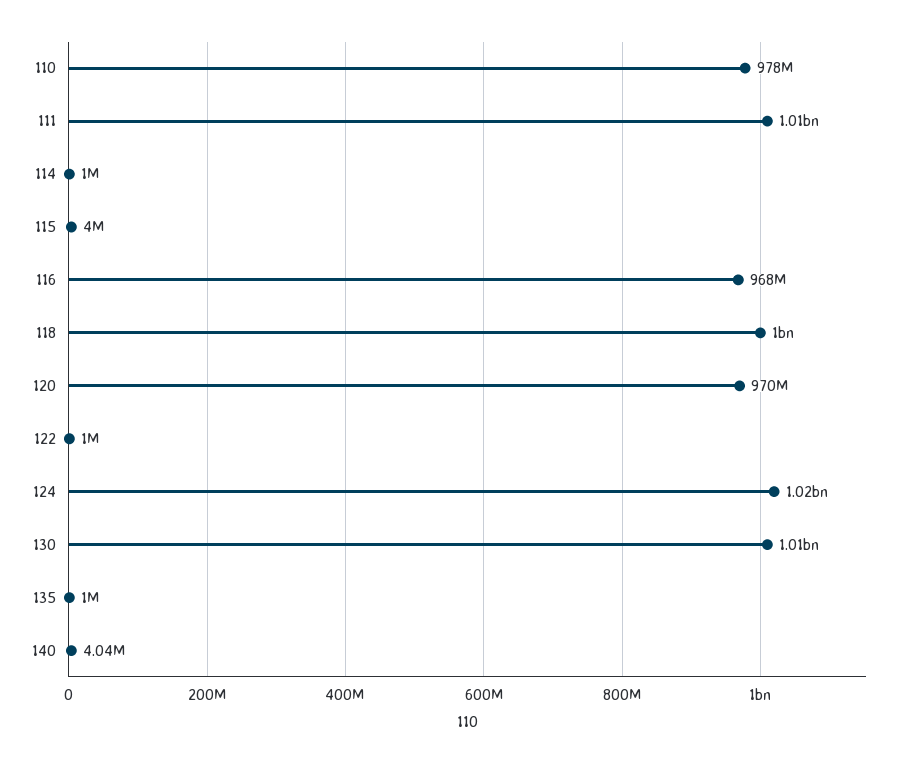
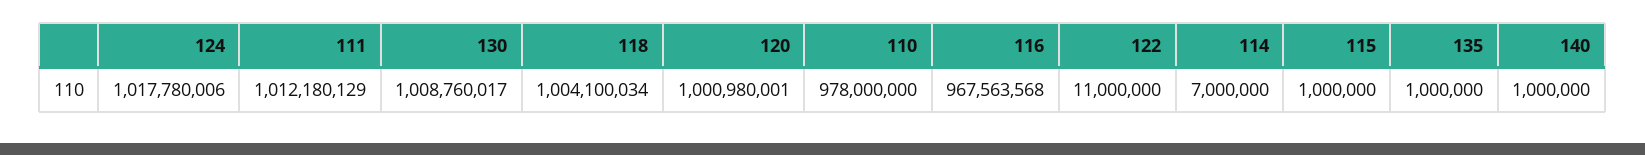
  {
    "110": 978000000,
    "111": 1012180129,
-   "114": 1000000,
+   "114": 7000000,
-   "115": 4000000,
+   "115": 1000000,
    "116": 967563568,
    "118": 1004100034,
-   "120": 970000000,
+   "120": 1000980001,
-   "122": 1000000,
+   "122": 11000000,
    "124": 1017780006,
    "130": 1008760017,
    "135": 1000000,
-   "140": 4040000
+   "140": 1000000
  }

